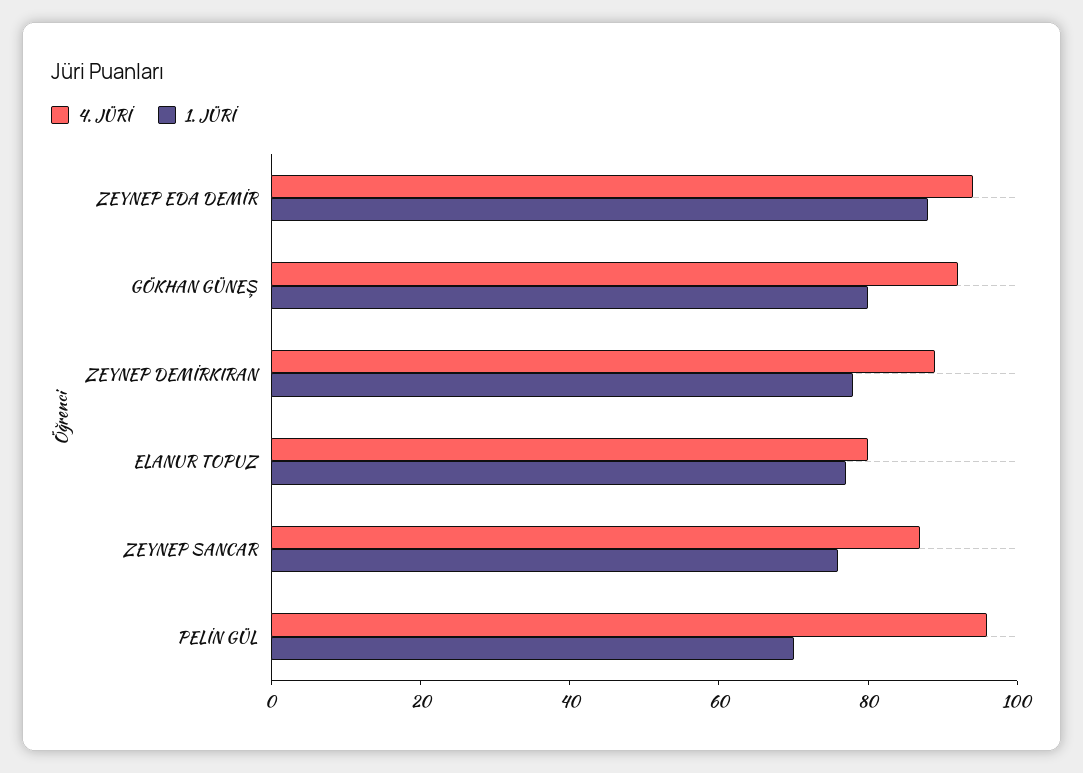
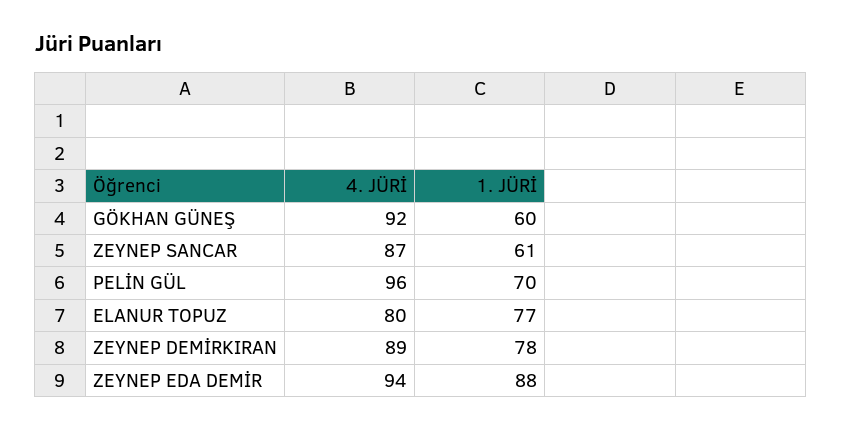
  {
    "4. JÜRİ": {
      "ZEYNEP EDA DEMİR": 94,
      "GÖKHAN GÜNEŞ": 92,
      "ZEYNEP DEMİRKIRAN": 89,
      "ELANUR TOPUZ": 80,
      "ZEYNEP SANCAR": 87,
      "PELİN GÜL": 96
    },
    "1. JÜRİ": {
      "ZEYNEP EDA DEMİR": 88,
-     "GÖKHAN GÜNEŞ": 80,
+     "GÖKHAN GÜNEŞ": 60,
      "ZEYNEP DEMİRKIRAN": 78,
      "ELANUR TOPUZ": 77,
-     "ZEYNEP SANCAR": 75,
+     "ZEYNEP SANCAR": 61,
      "PELİN GÜL": 70
    }
  }

